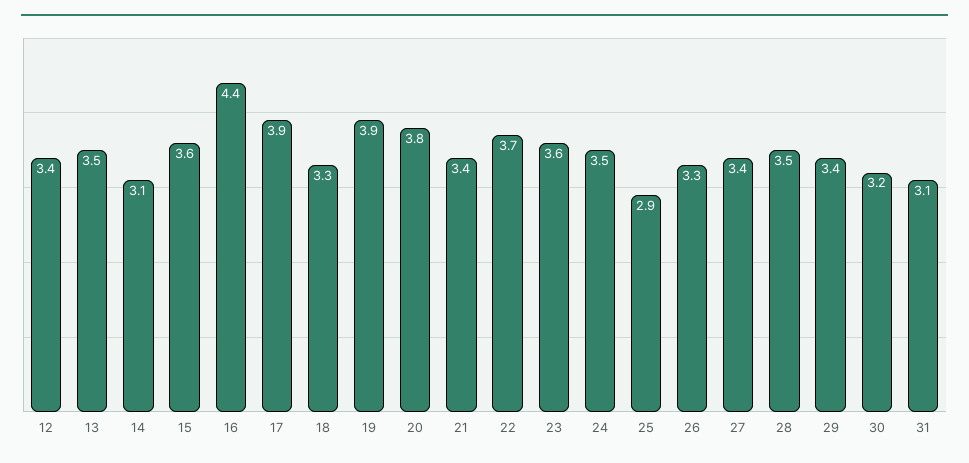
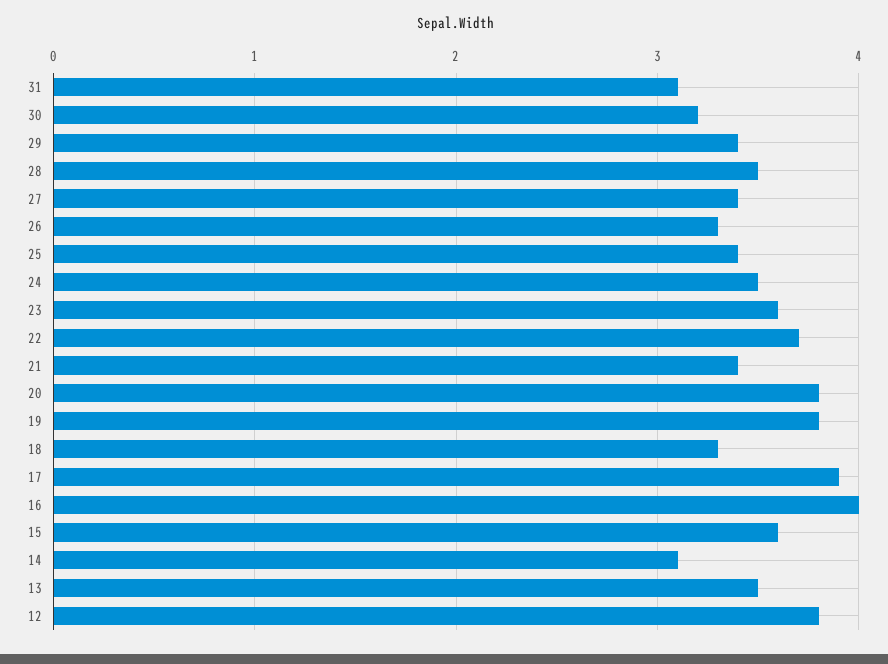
  {
-   "12": 3.4,
+   "12": 3.8,
    "13": 3.5,
    "14": 3.1,
    "15": 3.6,
-   "16": 4.4,
+   "16": 4,
    "17": 3.9,
    "18": 3.3,
-   "19": 3.9,
+   "19": 3.8,
    "20": 3.8,
    "21": 3.4,
    "22": 3.7,
    "23": 3.6,
    "24": 3.5,
-   "25": 2.9,
+   "25": 3.4,
    "26": 3.3,
    "27": 3.4,
    "28": 3.5,
    "29": 3.4,
    "30": 3.2,
    "31": 3.1
  }

